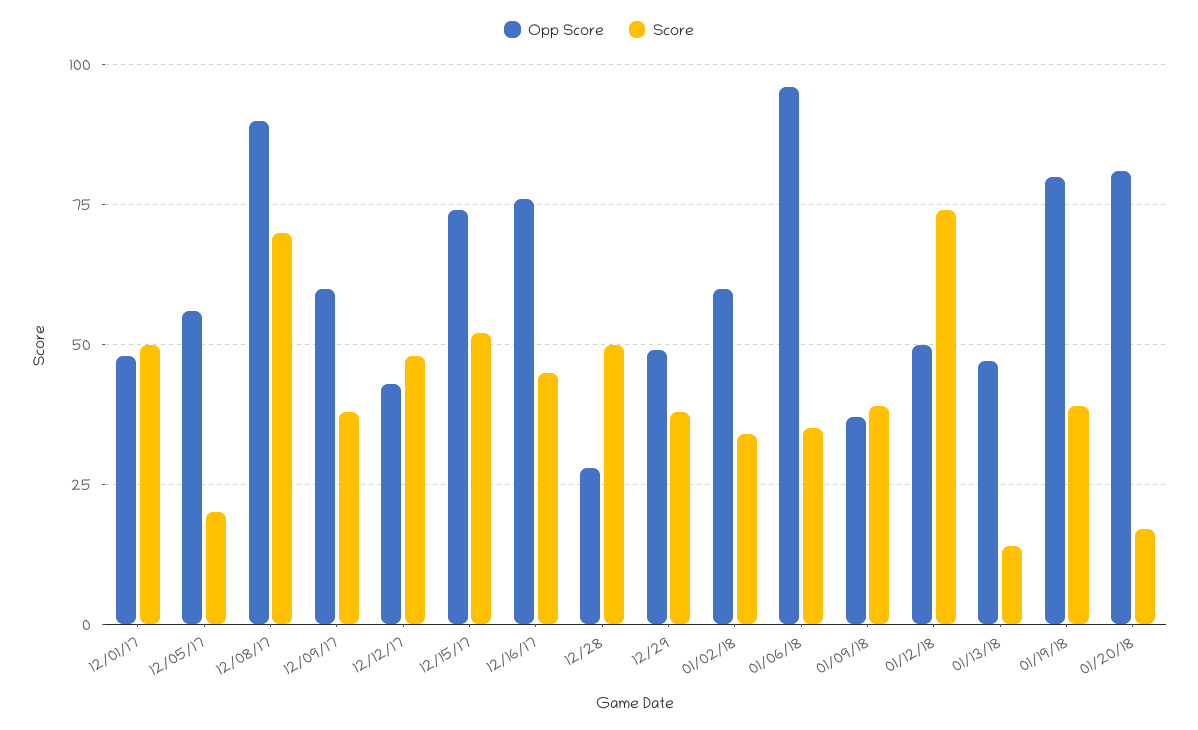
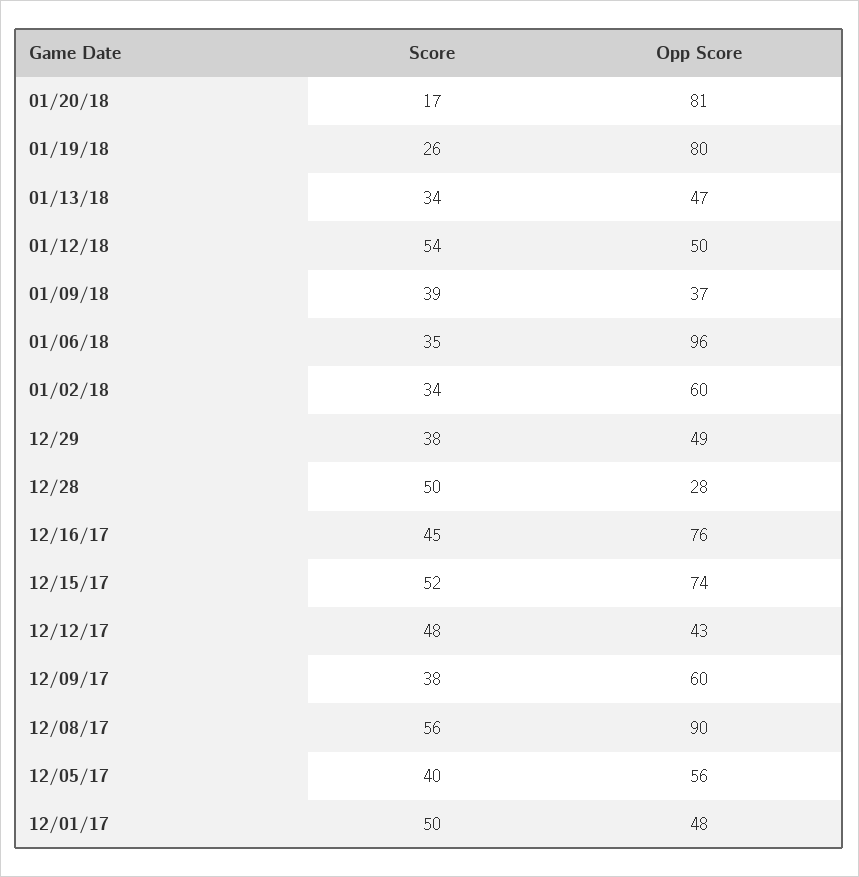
  {
    "Opp Score": {
      "12/01/17": 48,
      "12/05/17": 56,
      "12/08/17": 90,
      "12/09/17": 60,
      "12/12/17": 43,
      "12/15/17": 74,
      "12/16/17": 76,
      "12/28": 28,
      "12/29": 49,
      "01/02/18": 60,
      "01/06/18": 96,
      "01/09/18": 37,
      "01/12/18": 50,
      "01/13/18": 47,
      "01/19/18": 80,
      "01/20/18": 81
    },
    "Score": {
      "12/01/17": 50,
-     "12/05/17": 20,
+     "12/05/17": 40,
-     "12/08/17": 70,
+     "12/08/17": 56,
      "12/09/17": 38,
      "12/12/17": 48,
      "12/15/17": 52,
      "12/16/17": 45,
      "12/28": 50,
      "12/29": 38,
      "01/02/18": 34,
      "01/06/18": 35,
      "01/09/18": 39,
-     "01/12/18": 75,
+     "01/12/18": 54,
-     "01/13/18": 15,
+     "01/13/18": 34,
-     "01/19/18": 40,
+     "01/19/18": 26,
      "01/20/18": 17
    }
  }

